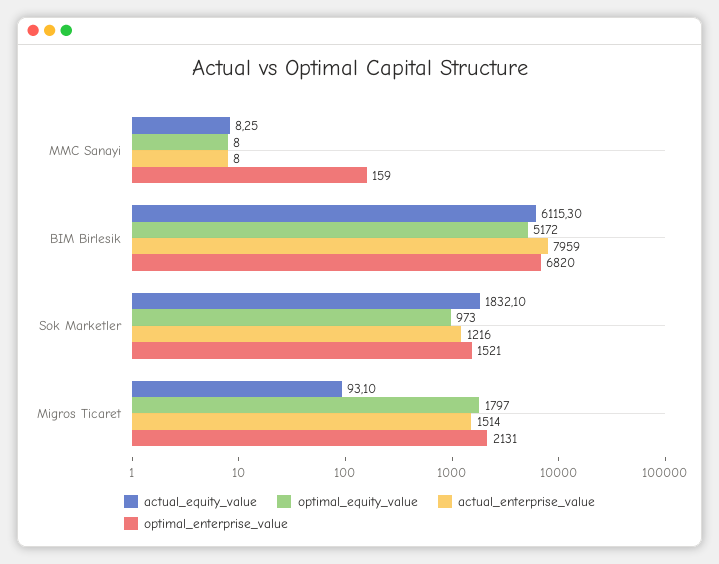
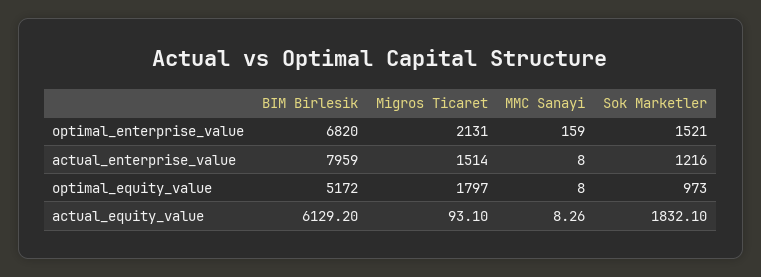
  {
    "actual_equity_value": {
-     "MMC Sanayi": 8.25,
+     "MMC Sanayi": 8.26,
-     "BIM Birlesik": 6115.3,
+     "BIM Birlesik": 6129.2,
      "Sok Marketler": 1832.1,
      "Migros Ticaret": 93.1
    },
    "optimal_equity_value": {
      "MMC Sanayi": 8,
      "BIM Birlesik": 5172,
      "Sok Marketler": 973,
      "Migros Ticaret": 1797
    },
    "actual_enterprise_value": {
      "MMC Sanayi": 8,
      "BIM Birlesik": 7959,
      "Sok Marketler": 1216,
      "Migros Ticaret": 1514
    },
    "optimal_enterprise_value": {
      "MMC Sanayi": 159,
      "BIM Birlesik": 6820,
      "Sok Marketler": 1521,
      "Migros Ticaret": 2131
    }
  }

